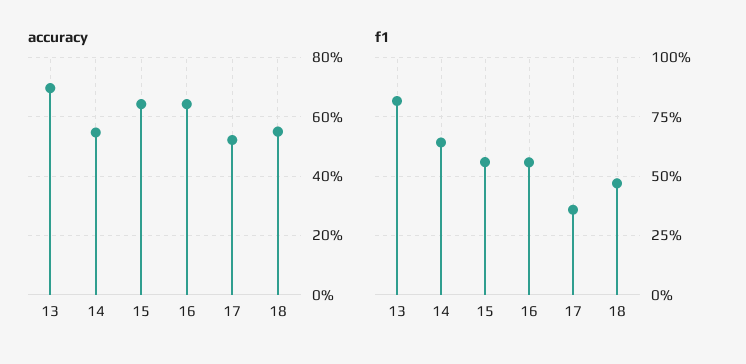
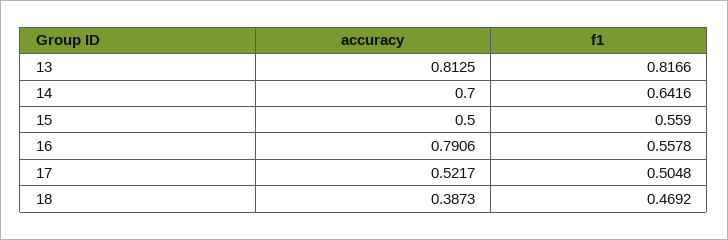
  {
    "accuracy": {
-     "13": 0.7,
+     "13": 0.8125,
-     "14": 0.55,
+     "14": 0.7,
-     "15": 0.65,
+     "15": 0.5,
-     "16": 0.65,
+     "16": 0.7906,
      "17": 0.5217,
-     "18": 0.55
+     "18": 0.3873
    },
    "f1": {
      "13": 0.8166,
      "14": 0.6416,
      "15": 0.559,
      "16": 0.5578,
-     "17": 0.35,
+     "17": 0.5048,
      "18": 0.4692
    }
  }

